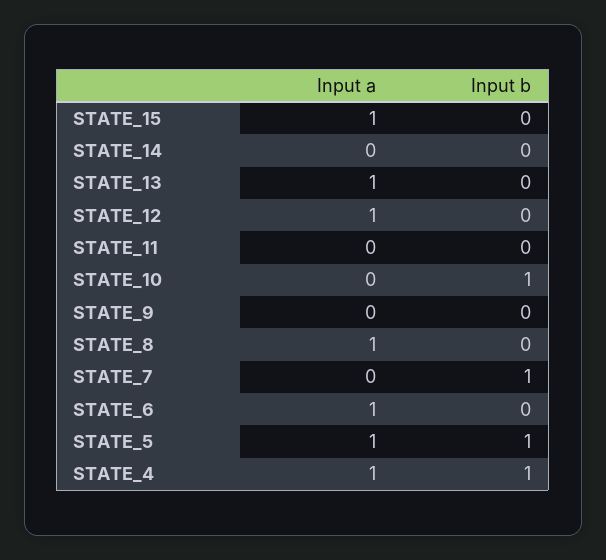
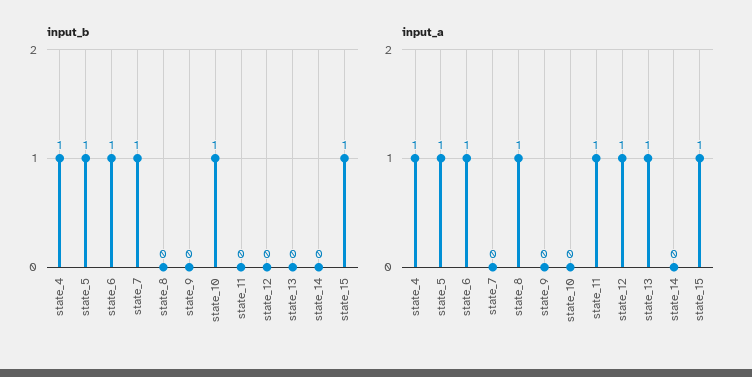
  {
    "Input a": {
      "STATE_15": 1,
      "STATE_14": 0,
      "STATE_13": 1,
      "STATE_12": 1,
-     "STATE_11": 0,
+     "STATE_11": 1,
      "STATE_10": 0,
      "STATE_9": 0,
      "STATE_8": 1,
      "STATE_7": 0,
      "STATE_6": 1,
      "STATE_5": 1,
      "STATE_4": 1
    },
    "Input b": {
-     "STATE_15": 0,
+     "STATE_15": 1,
      "STATE_14": 0,
      "STATE_13": 0,
      "STATE_12": 0,
      "STATE_11": 0,
      "STATE_10": 1,
      "STATE_9": 0,
      "STATE_8": 0,
      "STATE_7": 1,
-     "STATE_6": 0,
+     "STATE_6": 1,
      "STATE_5": 1,
      "STATE_4": 1
    }
  }

